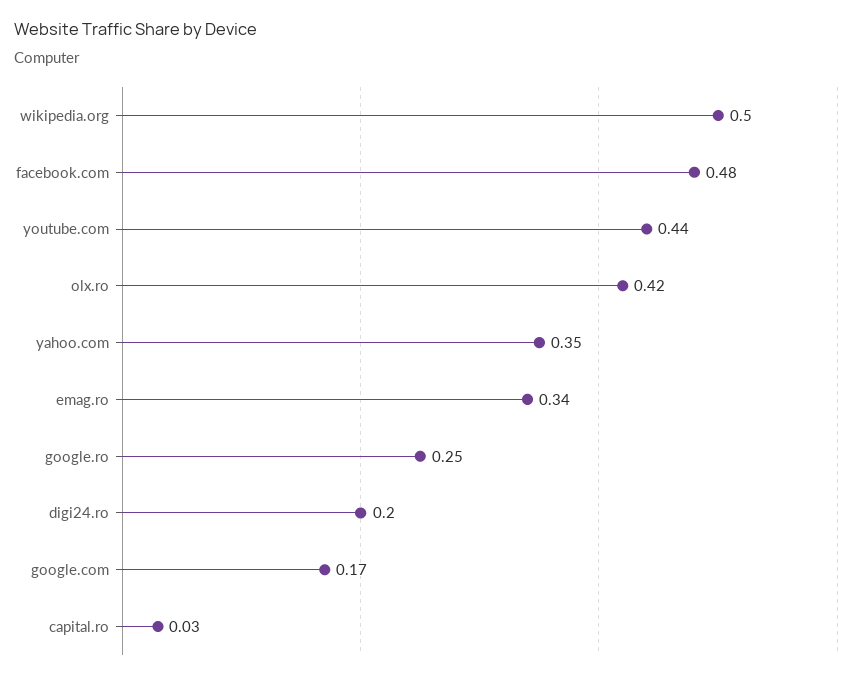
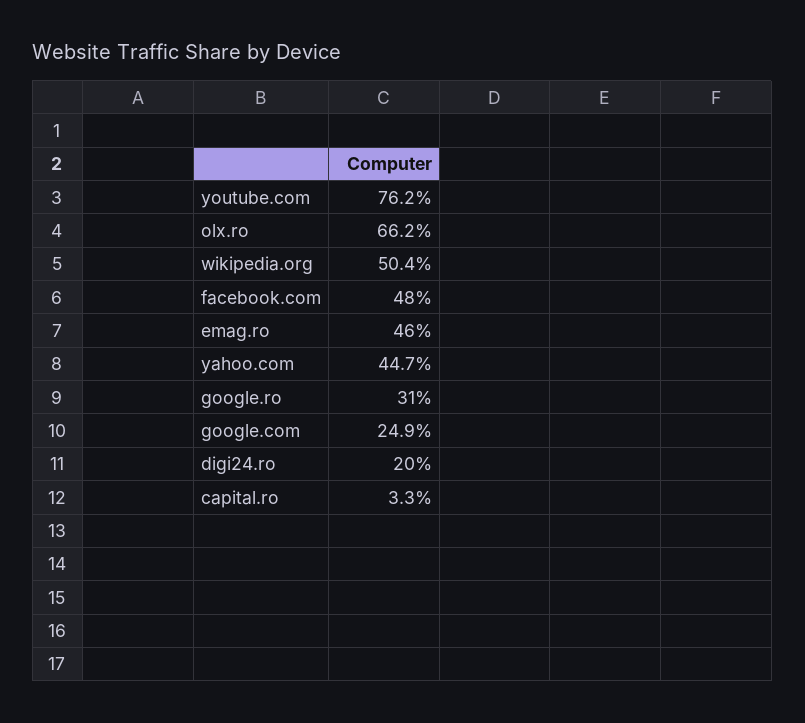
  {
    "wikipedia.org": 0.504,
    "facebook.com": 0.48,
-   "youtube.com": 0.44,
+   "youtube.com": 0.762,
-   "olx.ro": 0.42,
+   "olx.ro": 0.662,
-   "yahoo.com": 0.35,
+   "yahoo.com": 0.447,
-   "emag.ro": 0.34,
+   "emag.ro": 0.46,
-   "google.ro": 0.25,
+   "google.ro": 0.31,
    "digi24.ro": 0.2,
-   "google.com": 0.17,
+   "google.com": 0.249,
    "capital.ro": 0.033
  }

